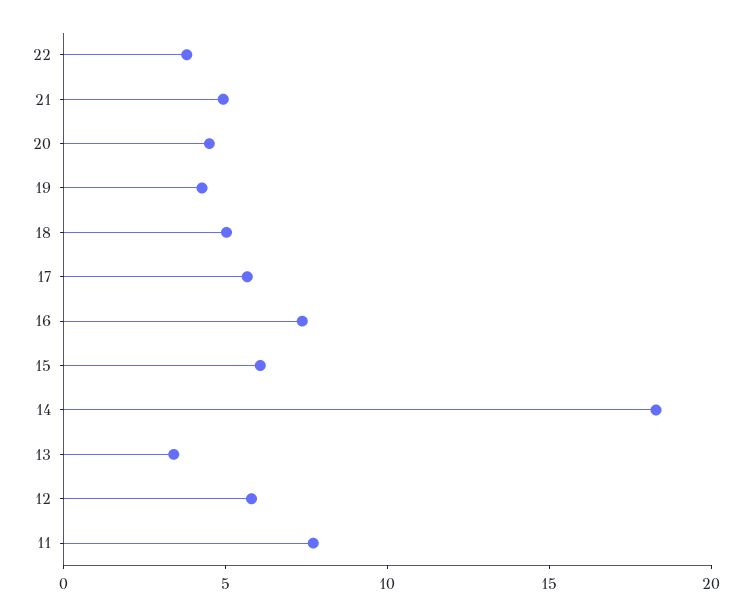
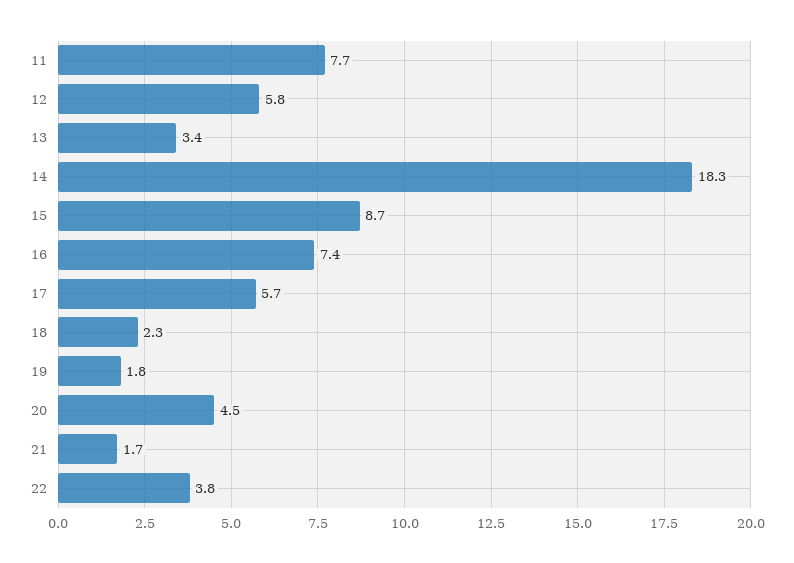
  {
    "22": 3.8,
-   "21": 5,
+   "21": 1.7,
    "20": 4.5,
-   "19": 4,
+   "19": 1.8,
-   "18": 5,
+   "18": 2.3,
    "17": 5.7,
    "16": 7.4,
-   "15": 6,
+   "15": 8.7,
    "14": 18.3,
    "13": 3.4,
    "12": 5.8,
    "11": 7.7
  }

